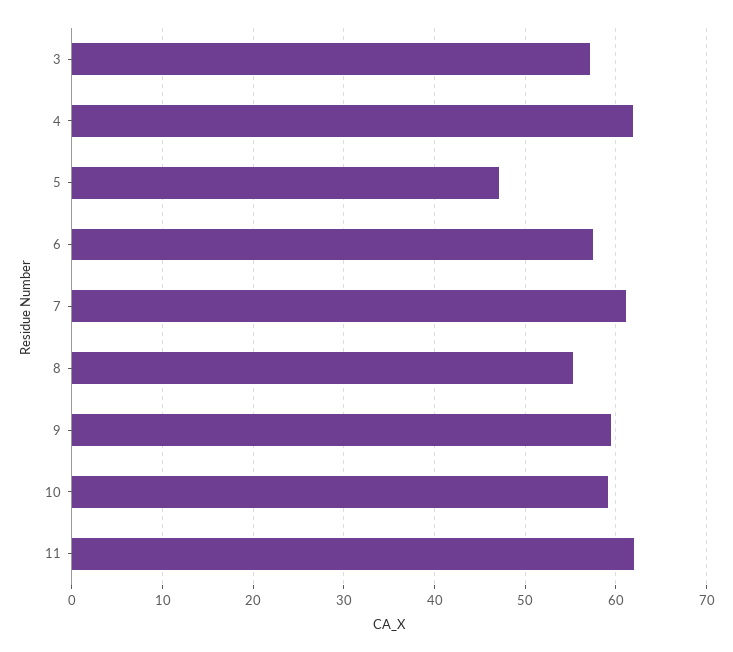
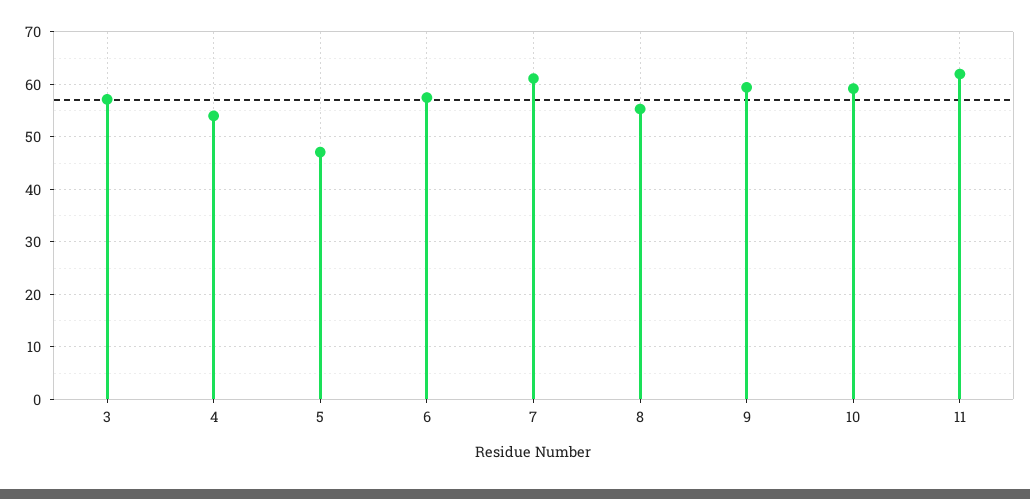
  {
    "3": 57,
-   "4": 62,
+   "4": 54,
    "5": 47,
    "6": 57,
    "7": 61,
    "8": 55,
    "9": 59,
    "10": 59,
    "11": 62
  }

